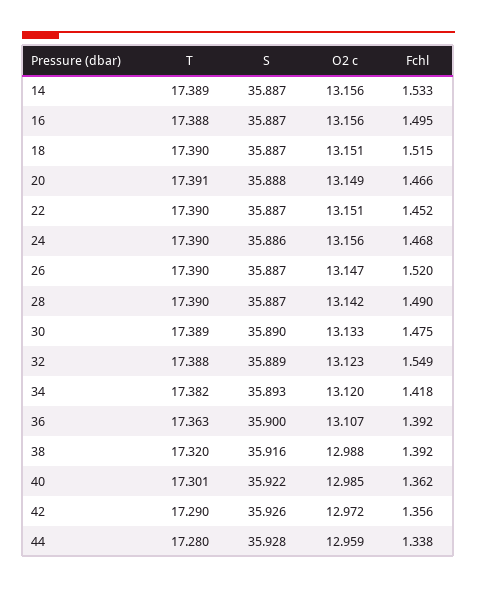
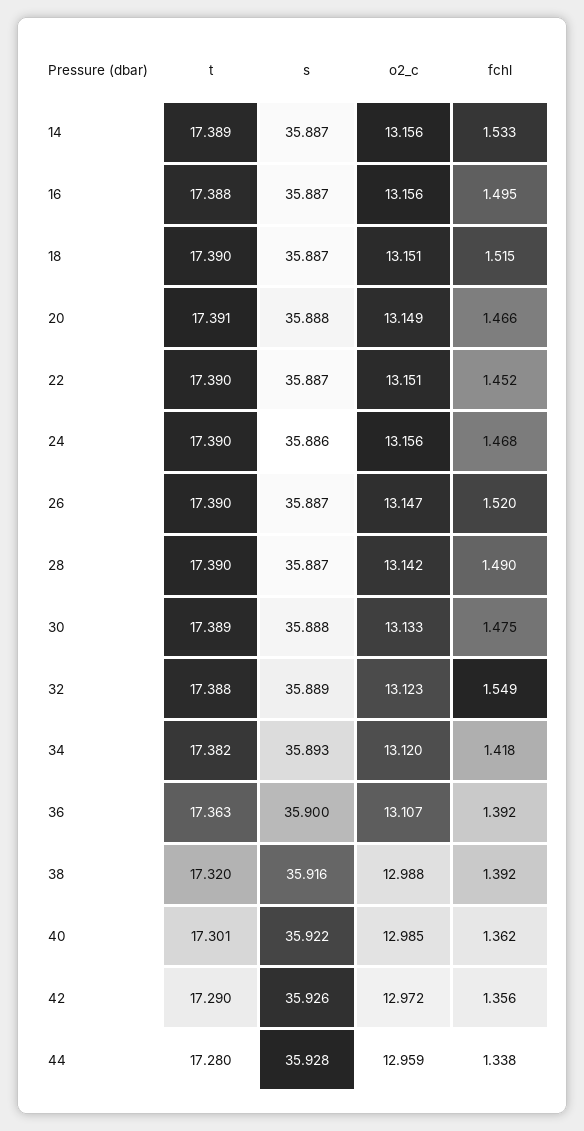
  {
    "T": {
      "14": 17.389,
      "16": 17.388,
      "18": 17.39,
      "20": 17.391,
      "22": 17.39,
      "24": 17.39,
      "26": 17.39,
      "28": 17.39,
      "30": 17.389,
      "32": 17.388,
      "34": 17.382,
      "36": 17.363,
      "38": 17.32,
      "40": 17.301,
      "42": 17.29,
      "44": 17.28
    },
    "S": {
      "14": 35.887,
      "16": 35.887,
      "18": 35.887,
      "20": 35.888,
      "22": 35.887,
      "24": 35.886,
      "26": 35.887,
      "28": 35.887,
-     "30": 35.89,
+     "30": 35.888,
      "32": 35.889,
      "34": 35.893,
      "36": 35.9,
      "38": 35.916,
      "40": 35.922,
      "42": 35.926,
      "44": 35.928
    },
    "O2 c": {
      "14": 13.156,
      "16": 13.156,
      "18": 13.151,
      "20": 13.149,
      "22": 13.151,
      "24": 13.156,
      "26": 13.147,
      "28": 13.142,
      "30": 13.133,
      "32": 13.123,
      "34": 13.12,
      "36": 13.107,
      "38": 12.988,
      "40": 12.985,
      "42": 12.972,
      "44": 12.959
    },
    "Fchl": {
      "14": 1.533,
      "16": 1.495,
      "18": 1.515,
      "20": 1.466,
      "22": 1.452,
      "24": 1.468,
      "26": 1.52,
      "28": 1.49,
      "30": 1.475,
      "32": 1.549,
      "34": 1.418,
      "36": 1.392,
      "38": 1.392,
      "40": 1.362,
      "42": 1.356,
      "44": 1.338
    }
  }

